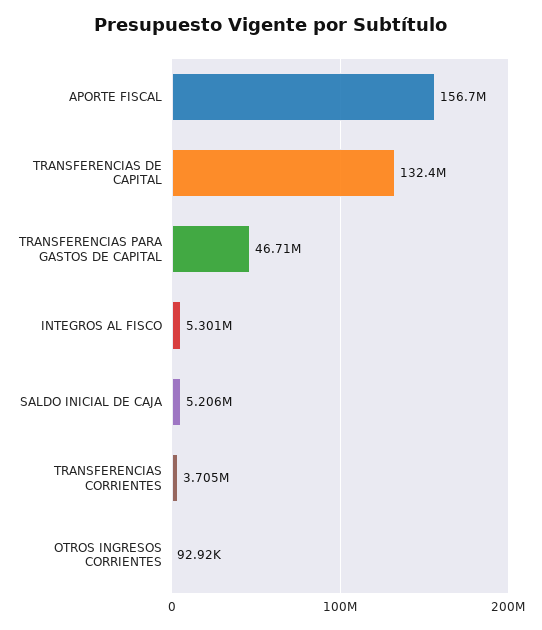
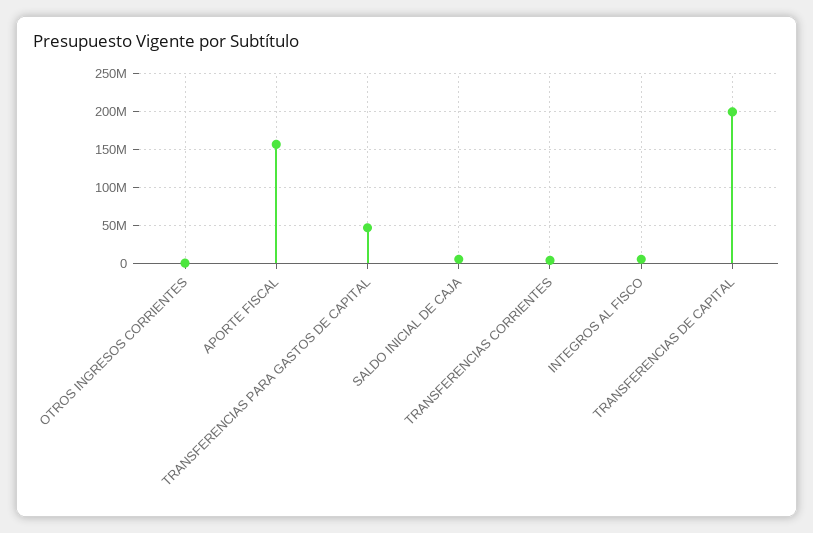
  {
    "APORTE FISCAL": 156700000,
-   "TRANSFERENCIAS DE CAPITAL": 132400000,
+   "TRANSFERENCIAS DE CAPITAL": 200000000,
    "TRANSFERENCIAS PARA GASTOS DE CAPITAL": 46710000,
    "INTEGROS AL FISCO": 5301000,
    "SALDO INICIAL DE CAJA": 5206000,
    "TRANSFERENCIAS CORRIENTES": 3705000,
    "OTROS INGRESOS CORRIENTES": 92920
  }

